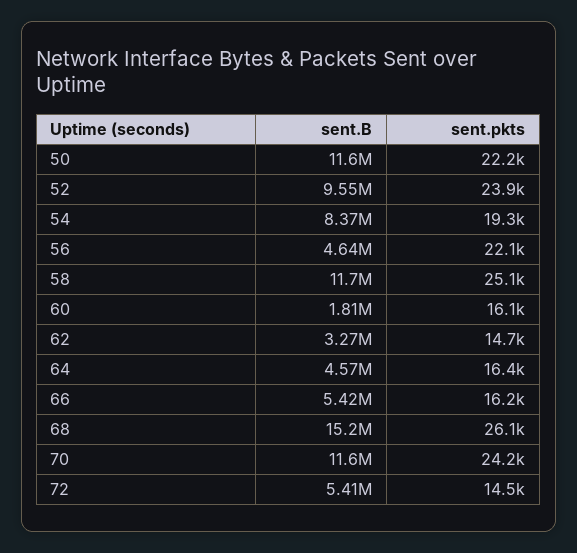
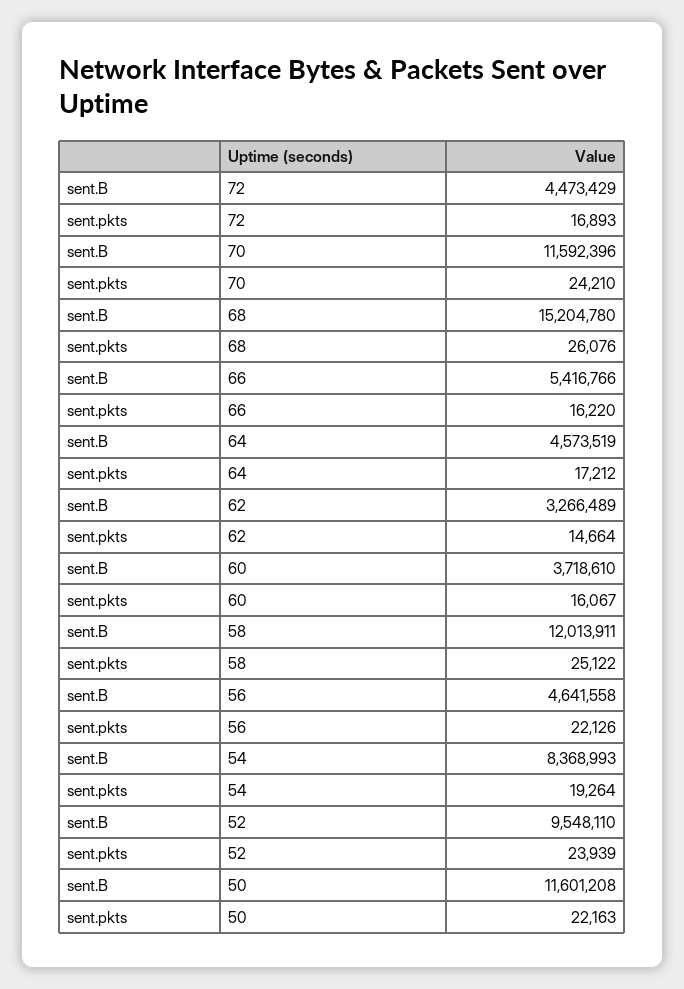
  {
    "sent.B": {
      "50": 11601208,
      "52": 9548110,
      "54": 8368993,
      "56": 4641558,
-     "58": 11700000,
+     "58": 12013911,
-     "60": 1810000,
+     "60": 3718610,
      "62": 3266489,
      "64": 4573519,
      "66": 5416766,
      "68": 15204780,
      "70": 11592396,
-     "72": 5410000
+     "72": 4473429
    },
    "sent.pkts": {
      "50": 22163,
      "52": 23939,
      "54": 19264,
      "56": 22126,
      "58": 25122,
      "60": 16067,
      "62": 14664,
-     "64": 16400,
+     "64": 17212,
      "66": 16220,
      "68": 26076,
      "70": 24210,
-     "72": 14500
+     "72": 16893
    }
  }

